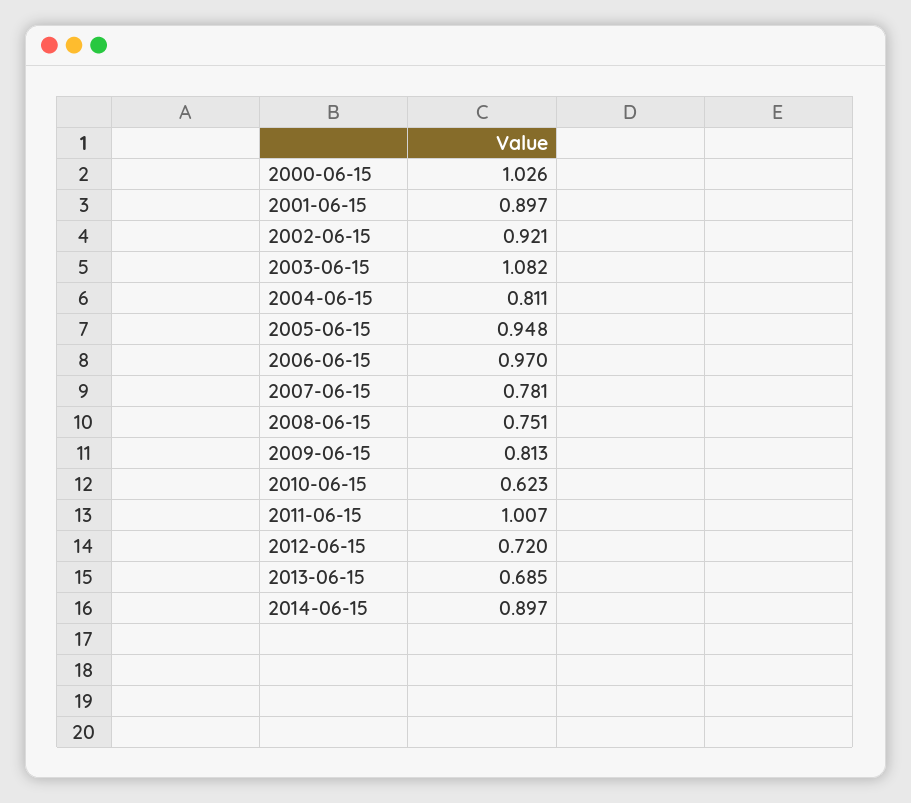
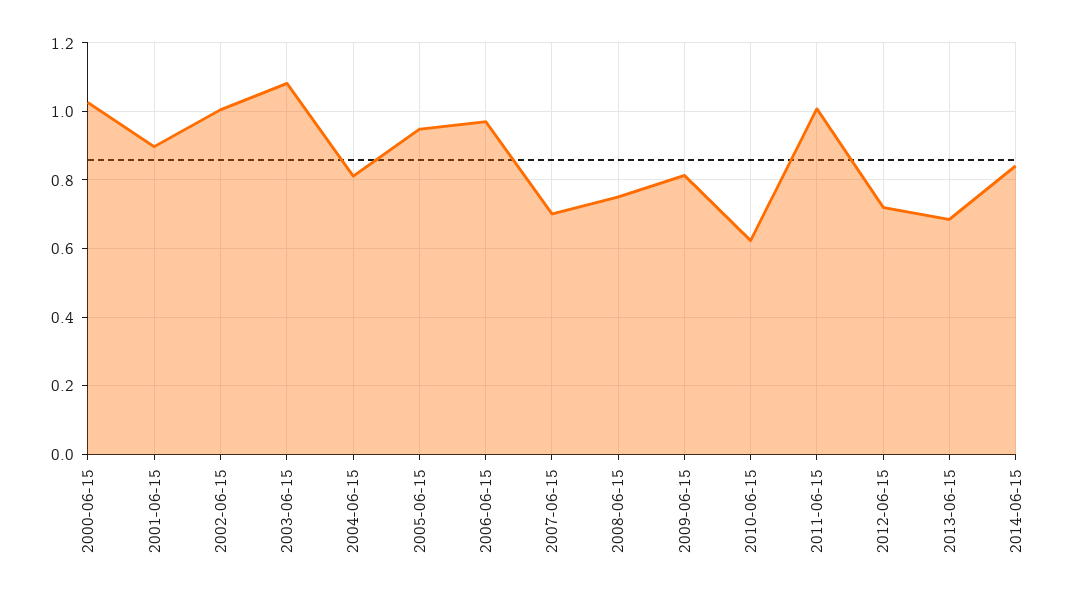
  {
    "2000-06-15": 1.026,
    "2001-06-15": 0.897,
-   "2002-06-15": 0.921,
+   "2002-06-15": 1,
    "2003-06-15": 1.082,
    "2004-06-15": 0.811,
    "2005-06-15": 0.948,
    "2006-06-15": 0.97,
-   "2007-06-15": 0.781,
+   "2007-06-15": 0.7,
    "2008-06-15": 0.751,
    "2009-06-15": 0.813,
    "2010-06-15": 0.623,
    "2011-06-15": 1.007,
    "2012-06-15": 0.72,
    "2013-06-15": 0.685,
-   "2014-06-15": 0.897
+   "2014-06-15": 0.84
  }

